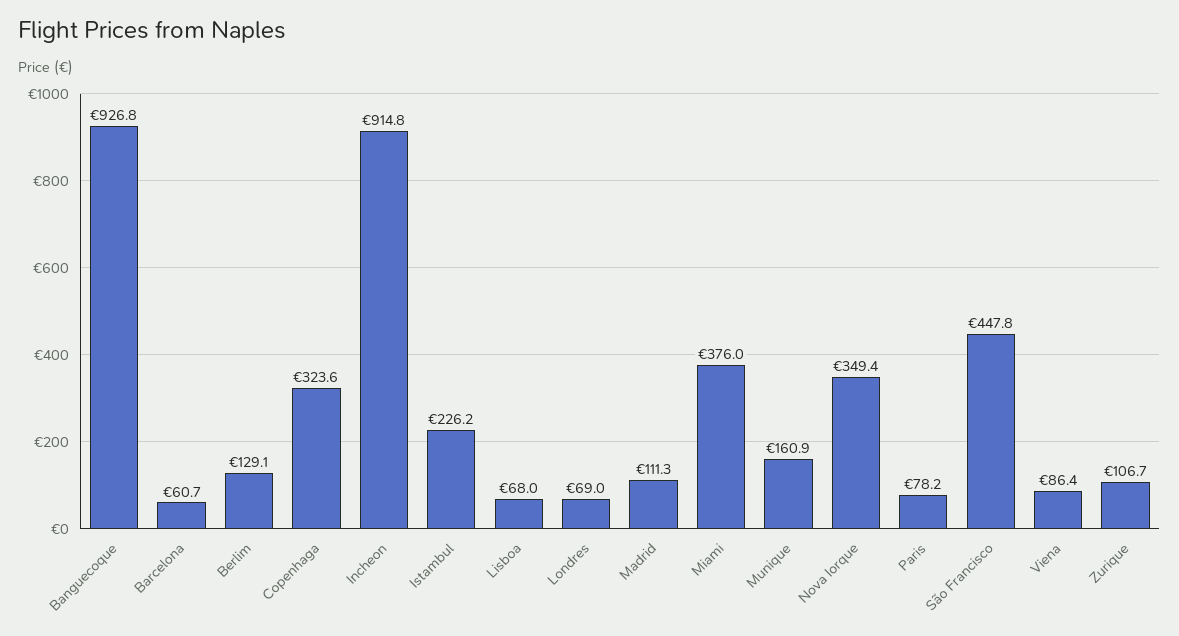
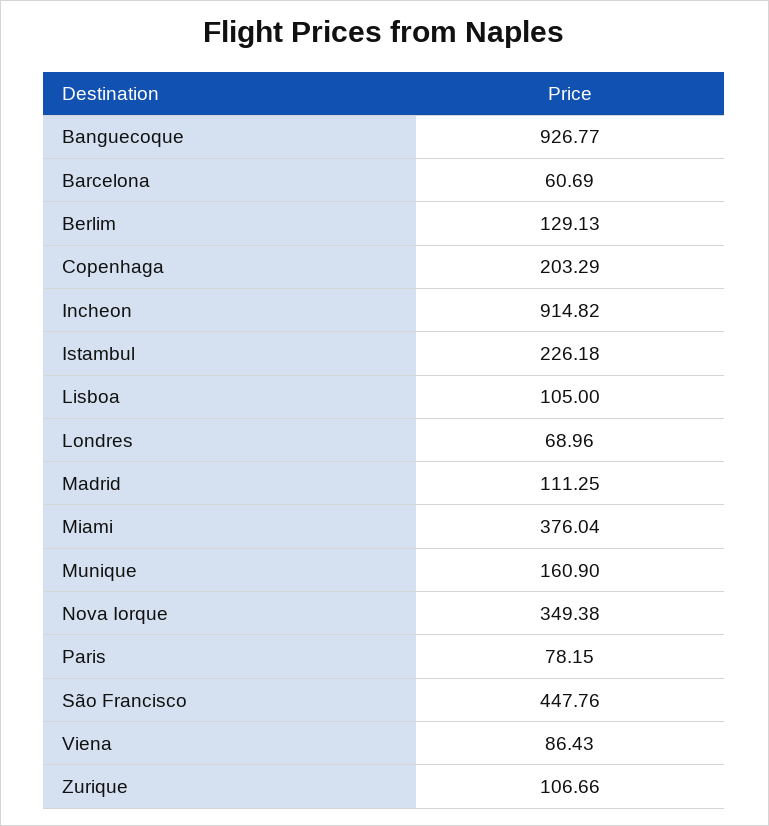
  {
    "Banguecoque": 926.77,
    "Barcelona": 60.69,
    "Berlim": 129.13,
-   "Copenhaga": 323.6,
+   "Copenhaga": 203.29,
    "Incheon": 914.82,
    "Istambul": 226.18,
-   "Lisboa": 68,
+   "Lisboa": 105,
    "Londres": 68.96,
    "Madrid": 111.25,
    "Miami": 376.04,
    "Munique": 160.9,
    "Nova Iorque": 349.38,
    "Paris": 78.15,
    "São Francisco": 447.76,
    "Viena": 86.43,
    "Zurique": 106.66
  }

